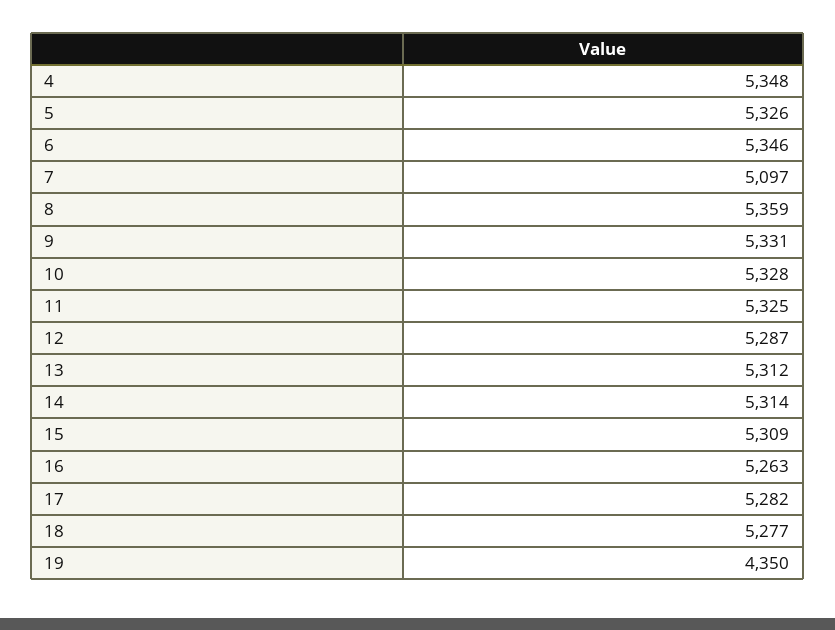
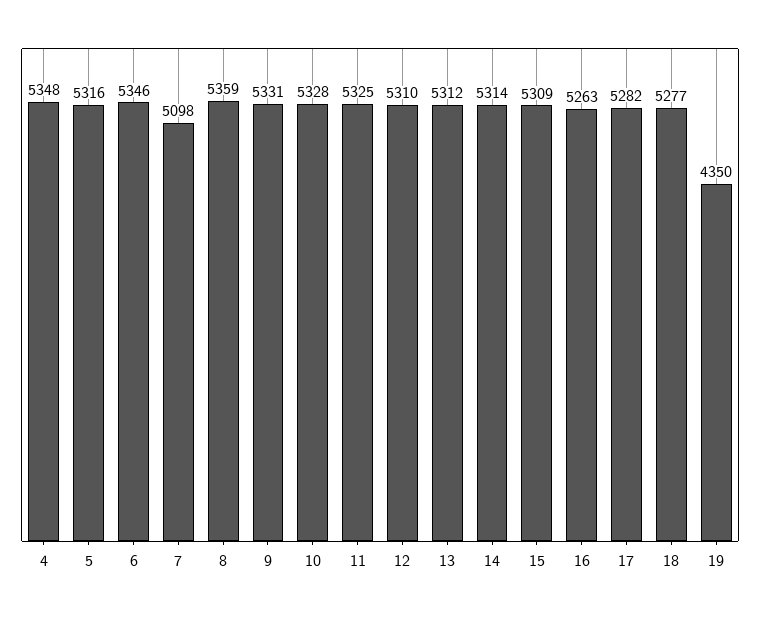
  {
    "4": 5348,
-   "5": 5326,
+   "5": 5316,
    "6": 5346,
-   "7": 5097,
+   "7": 5098,
    "8": 5359,
    "9": 5331,
    "10": 5328,
    "11": 5325,
-   "12": 5287,
+   "12": 5310,
    "13": 5312,
    "14": 5314,
    "15": 5309,
    "16": 5263,
    "17": 5282,
    "18": 5277,
    "19": 4350
  }

